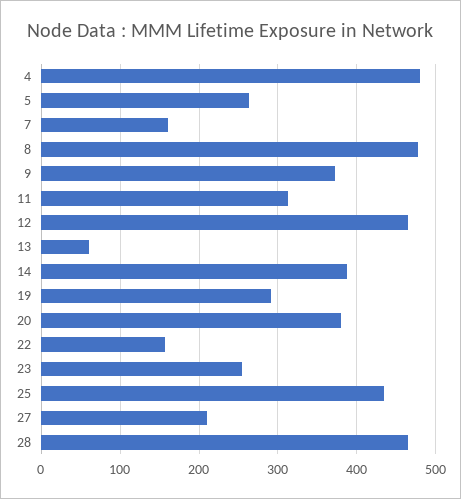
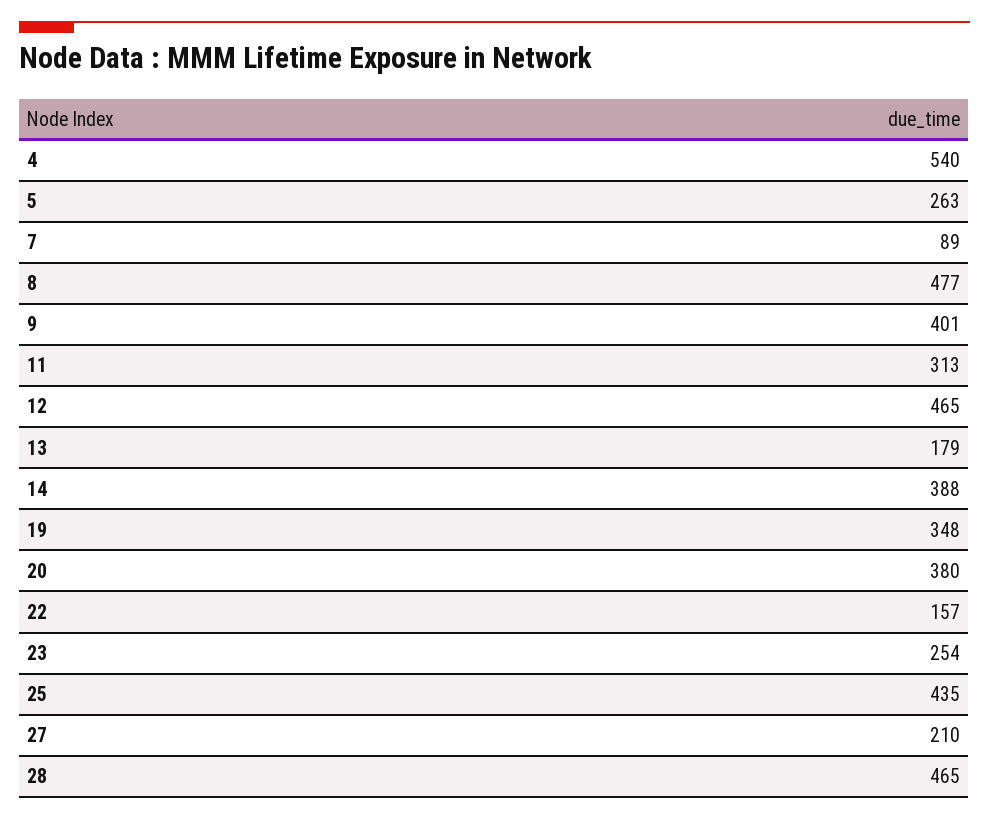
  {
-   "4": 480,
+   "4": 540,
    "5": 263,
-   "7": 160,
+   "7": 89,
    "8": 477,
-   "9": 370,
+   "9": 401,
    "11": 313,
    "12": 465,
-   "13": 60,
+   "13": 179,
    "14": 388,
-   "19": 290,
+   "19": 348,
    "20": 380,
    "22": 157,
    "23": 254,
    "25": 435,
    "27": 210,
    "28": 465
  }

